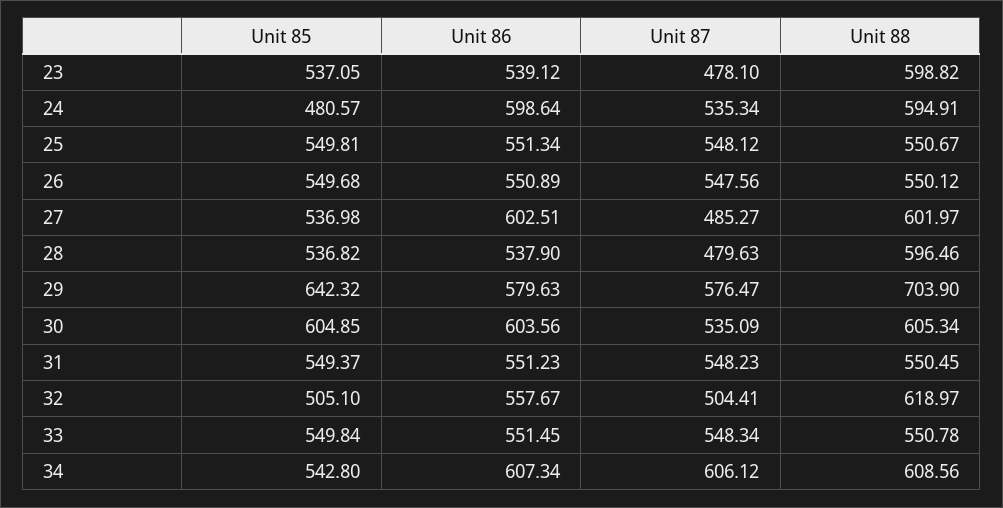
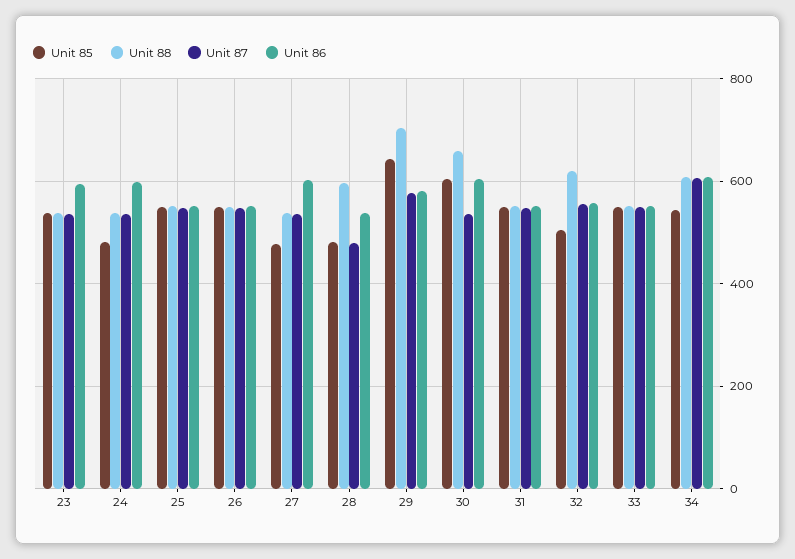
  {
    "Unit 85": {
      "23": 537.05,
      "24": 480.57,
      "25": 549.81,
      "26": 549.68,
-     "27": 536.98,
+     "27": 480,
-     "28": 536.82,
+     "28": 480,
      "29": 642.32,
      "30": 604.85,
      "31": 549.37,
      "32": 505.1,
      "33": 549.84,
      "34": 542.8
    },
    "Unit 86": {
-     "23": 539.12,
+     "23": 600,
      "24": 598.64,
      "25": 551.34,
      "26": 550.89,
      "27": 602.51,
      "28": 537.9,
      "29": 579.63,
      "30": 603.56,
      "31": 551.23,
      "32": 557.67,
      "33": 551.45,
      "34": 607.34
    },
    "Unit 87": {
-     "23": 478.1,
+     "23": 540,
      "24": 535.34,
      "25": 548.12,
      "26": 547.56,
-     "27": 485.27,
+     "27": 540,
      "28": 479.63,
      "29": 576.47,
      "30": 535.09,
      "31": 548.23,
-     "32": 504.41,
+     "32": 560,
      "33": 548.34,
      "34": 606.12
    },
    "Unit 88": {
-     "23": 598.82,
+     "23": 540,
-     "24": 594.91,
+     "24": 540,
      "25": 550.67,
      "26": 550.12,
-     "27": 601.97,
+     "27": 540,
      "28": 596.46,
      "29": 703.9,
-     "30": 605.34,
+     "30": 660,
      "31": 550.45,
      "32": 618.97,
      "33": 550.78,
      "34": 608.56
    }
  }

